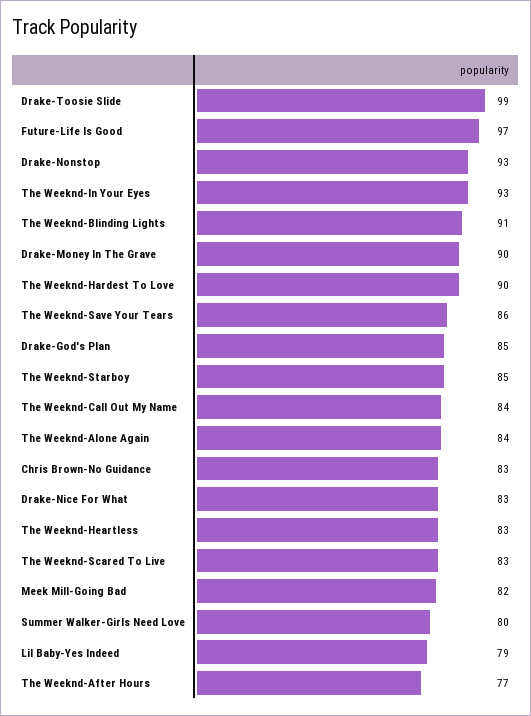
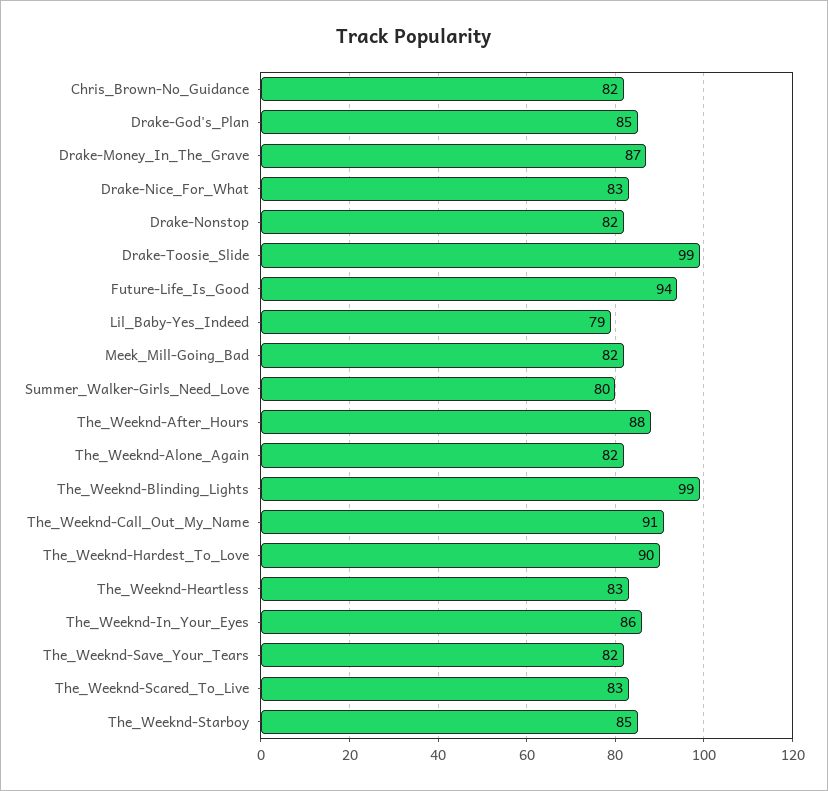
  {
    "Drake-Toosie Slide": 99,
-   "Future-Life Is Good": 97,
+   "Future-Life Is Good": 94,
-   "Drake-Nonstop": 93,
+   "Drake-Nonstop": 82,
-   "The Weeknd-In Your Eyes": 93,
+   "The Weeknd-In Your Eyes": 86,
-   "The Weeknd-Blinding Lights": 91,
+   "The Weeknd-Blinding Lights": 99,
-   "Drake-Money In The Grave": 90,
+   "Drake-Money In The Grave": 87,
    "The Weeknd-Hardest To Love": 90,
-   "The Weeknd-Save Your Tears": 86,
+   "The Weeknd-Save Your Tears": 82,
    "Drake-God's Plan": 85,
    "The Weeknd-Starboy": 85,
-   "The Weeknd-Call Out My Name": 84,
+   "The Weeknd-Call Out My Name": 91,
-   "The Weeknd-Alone Again": 84,
+   "The Weeknd-Alone Again": 82,
-   "Chris Brown-No Guidance": 83,
+   "Chris Brown-No Guidance": 82,
    "Drake-Nice For What": 83,
    "The Weeknd-Heartless": 83,
    "The Weeknd-Scared To Live": 83,
    "Meek Mill-Going Bad": 82,
    "Summer Walker-Girls Need Love": 80,
    "Lil Baby-Yes Indeed": 79,
-   "The Weeknd-After Hours": 77
+   "The Weeknd-After Hours": 88
  }

